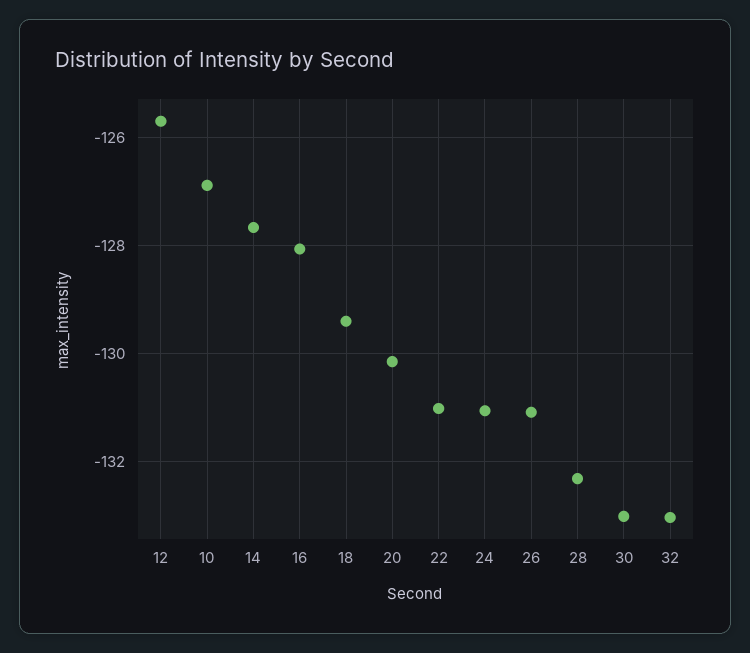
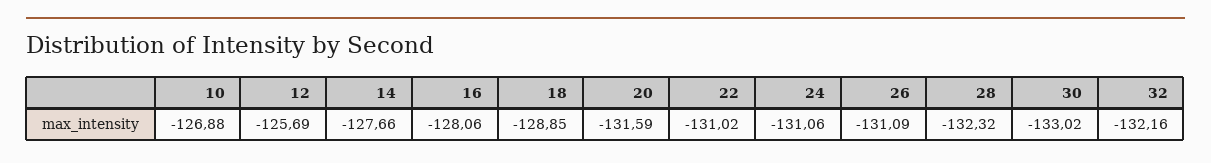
  {
    "12": -125.69,
    "10": -126.88,
    "14": -127.66,
    "16": -128.06,
-   "18": -129.4,
+   "18": -128.85,
-   "20": -130.2,
+   "20": -131.59,
    "22": -131.02,
    "24": -131.06,
    "26": -131.09,
    "28": -132.32,
    "30": -133.02,
-   "32": -133
+   "32": -132.16
  }

